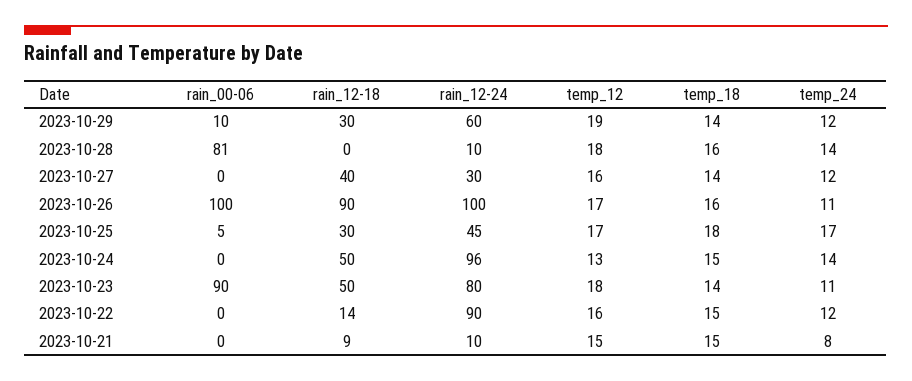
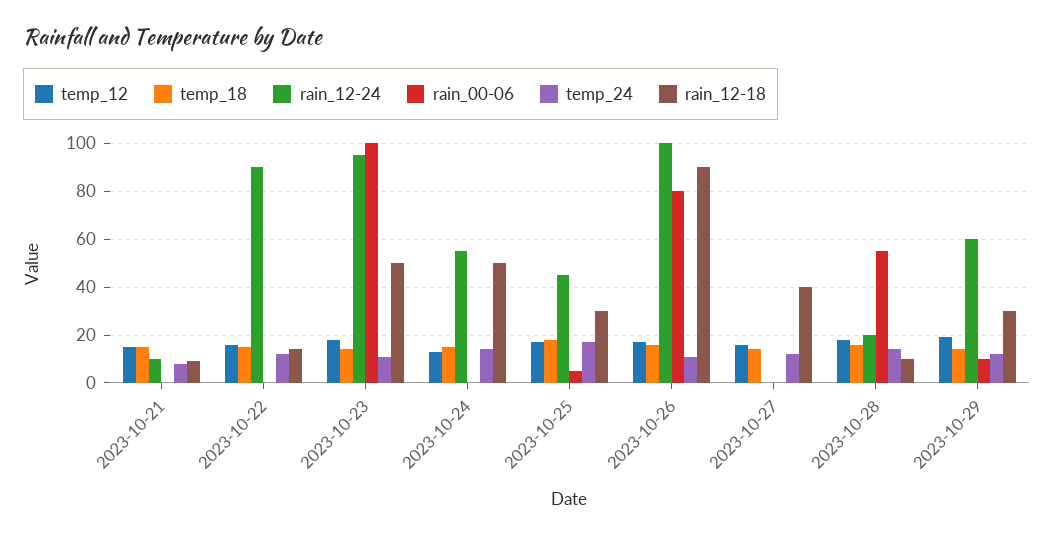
  {
    "rain_00-06": {
      "2023-10-29": 10,
-     "2023-10-28": 81,
+     "2023-10-28": 55,
      "2023-10-27": 0,
-     "2023-10-26": 100,
+     "2023-10-26": 80,
      "2023-10-25": 5,
      "2023-10-24": 0,
-     "2023-10-23": 90,
+     "2023-10-23": 100,
      "2023-10-22": 0,
      "2023-10-21": 0
    },
    "rain_12-18": {
      "2023-10-29": 30,
-     "2023-10-28": 0,
+     "2023-10-28": 10,
      "2023-10-27": 40,
      "2023-10-26": 90,
      "2023-10-25": 30,
      "2023-10-24": 50,
      "2023-10-23": 50,
      "2023-10-22": 14,
      "2023-10-21": 9
    },
    "rain_12-24": {
      "2023-10-29": 60,
-     "2023-10-28": 10,
+     "2023-10-28": 20,
-     "2023-10-27": 30,
+     "2023-10-27": 0,
      "2023-10-26": 100,
      "2023-10-25": 45,
-     "2023-10-24": 96,
+     "2023-10-24": 55,
-     "2023-10-23": 80,
+     "2023-10-23": 95,
      "2023-10-22": 90,
      "2023-10-21": 10
    },
    "temp_12": {
      "2023-10-29": 19,
      "2023-10-28": 18,
      "2023-10-27": 16,
      "2023-10-26": 17,
      "2023-10-25": 17,
      "2023-10-24": 13,
      "2023-10-23": 18,
      "2023-10-22": 16,
      "2023-10-21": 15
    },
    "temp_18": {
      "2023-10-29": 14,
      "2023-10-28": 16,
      "2023-10-27": 14,
      "2023-10-26": 16,
      "2023-10-25": 18,
      "2023-10-24": 15,
      "2023-10-23": 14,
      "2023-10-22": 15,
      "2023-10-21": 15
    },
    "temp_24": {
      "2023-10-29": 12,
      "2023-10-28": 14,
      "2023-10-27": 12,
      "2023-10-26": 11,
      "2023-10-25": 17,
      "2023-10-24": 14,
      "2023-10-23": 11,
      "2023-10-22": 12,
      "2023-10-21": 8
    }
  }

